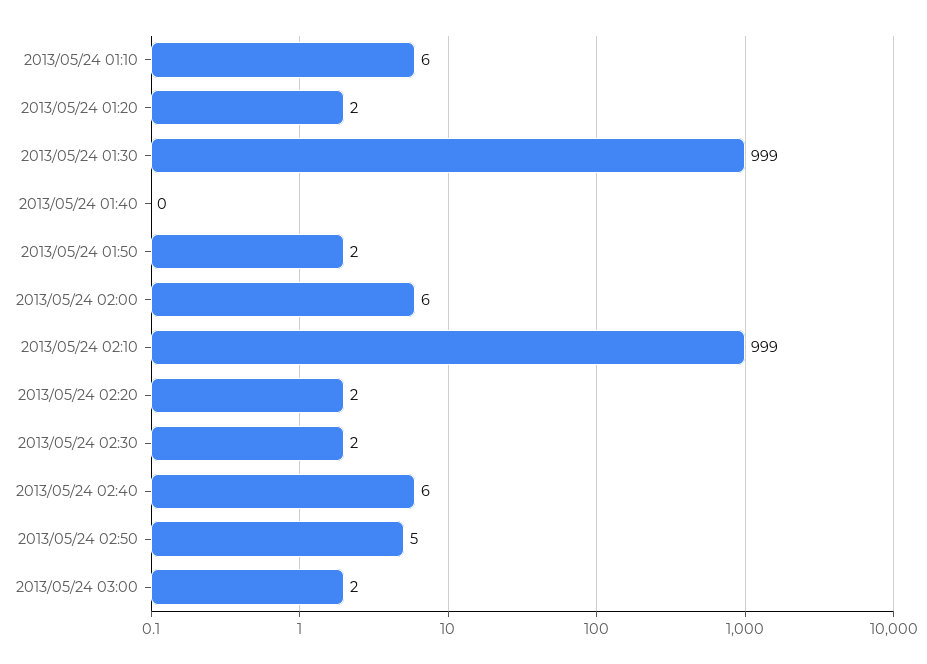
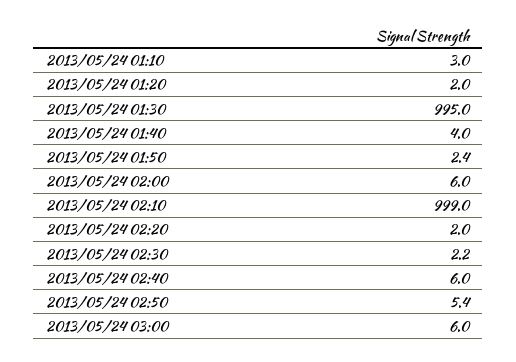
  {
-   "2013/05/24 01:10": 6,
+   "2013/05/24 01:10": 3,
    "2013/05/24 01:20": 2,
-   "2013/05/24 01:30": 999,
+   "2013/05/24 01:30": 995,
-   "2013/05/24 01:40": 0,
+   "2013/05/24 01:40": 4,
    "2013/05/24 01:50": 2.4,
    "2013/05/24 02:00": 6,
    "2013/05/24 02:10": 999,
    "2013/05/24 02:20": 2,
    "2013/05/24 02:30": 2.2,
    "2013/05/24 02:40": 6,
    "2013/05/24 02:50": 5.4,
-   "2013/05/24 03:00": 2
+   "2013/05/24 03:00": 6
  }

